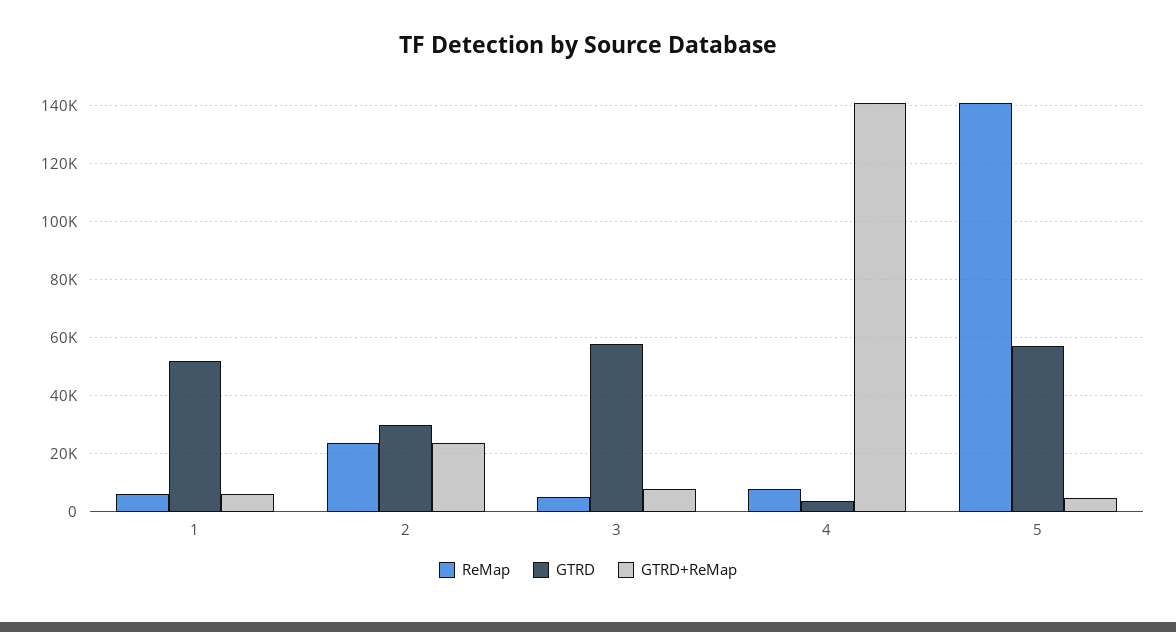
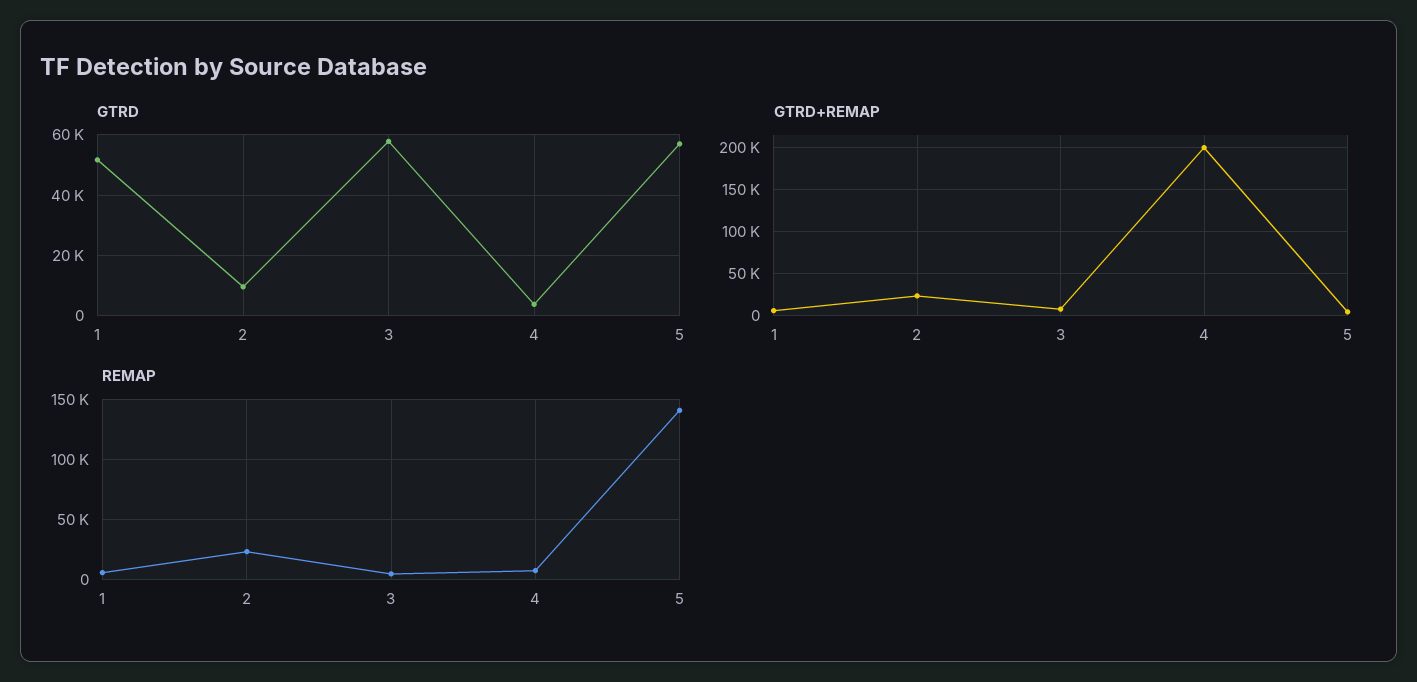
  {
    "ReMap": {
      "1": 5000,
      "2": 22500,
      "3": 5000,
      "4": 7500,
      "5": 140000
    },
    "GTRD": {
      "1": 52000,
-     "2": 30000,
+     "2": 10000,
      "3": 58000,
      "4": 4000,
      "5": 56000
    },
    "GTRD+ReMap": {
      "1": 5000,
      "2": 22500,
      "3": 7500,
-     "4": 140000,
+     "4": 200000,
      "5": 5000
    }
  }

